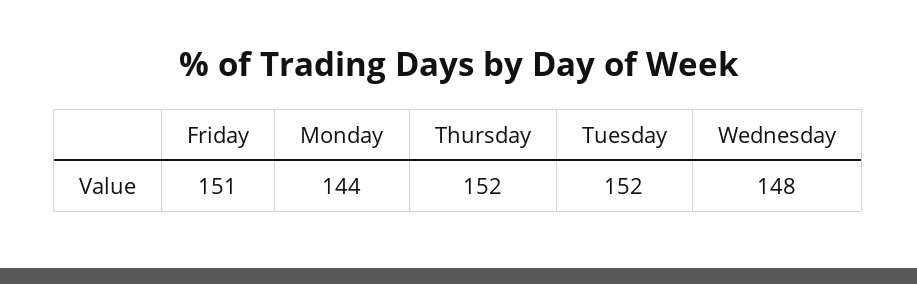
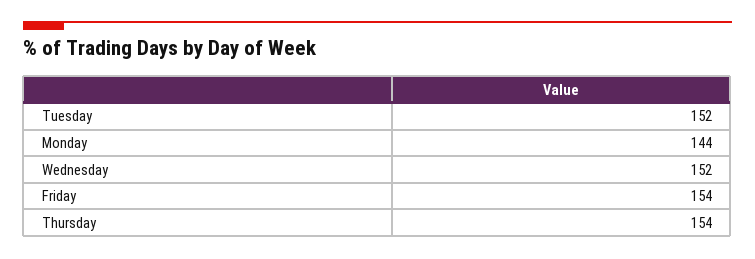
  {
-   "Friday": 151,
+   "Friday": 154,
    "Monday": 144,
-   "Thursday": 152,
+   "Thursday": 154,
    "Tuesday": 152,
-   "Wednesday": 148
+   "Wednesday": 152
  }

